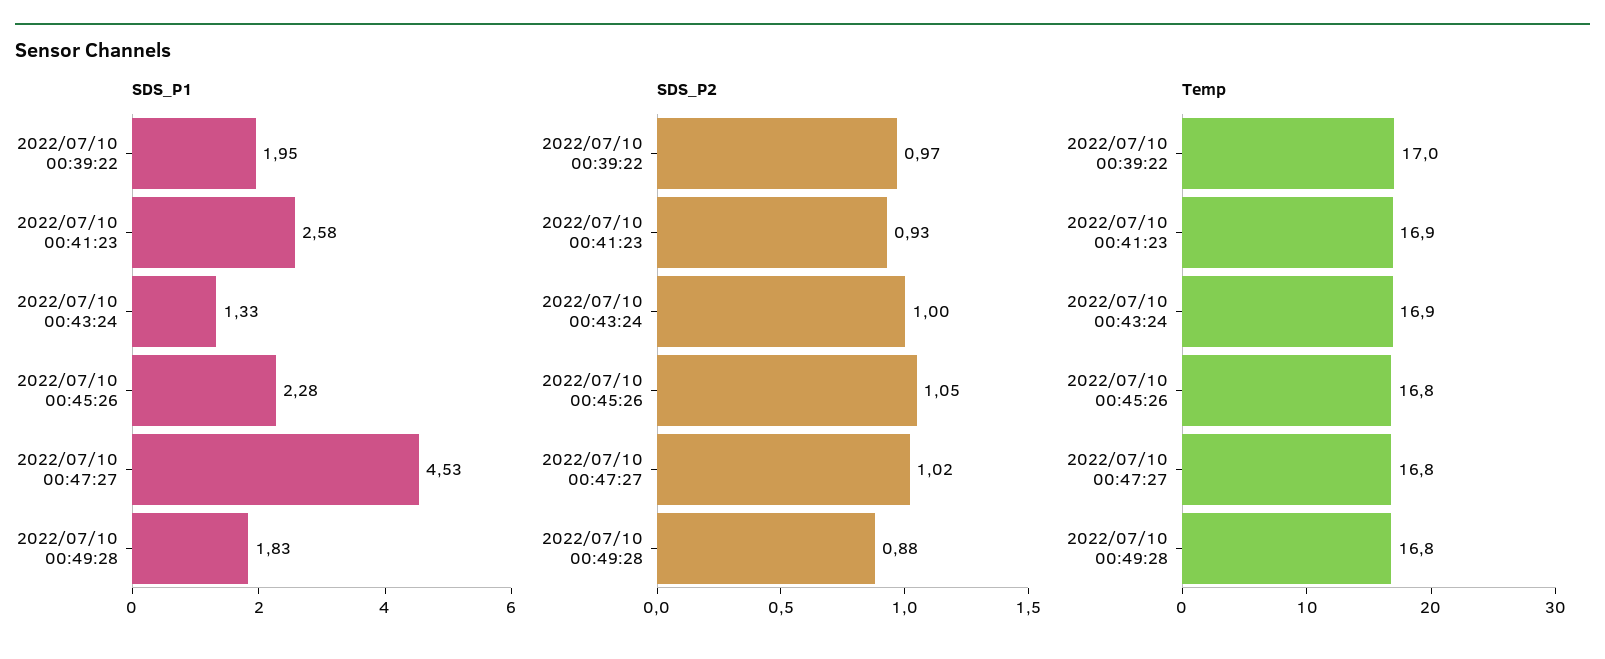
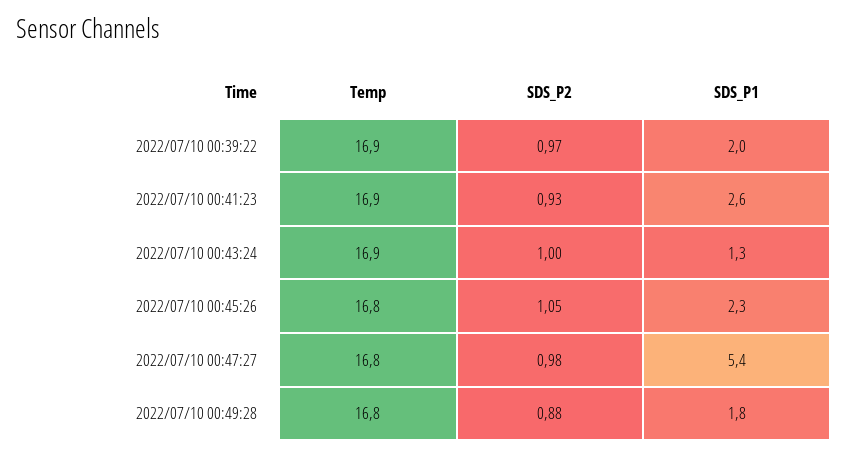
  {
    "SDS_P1": {
      "2022/07/10 00:39:22": 1.95,
      "2022/07/10 00:41:23": 2.58,
      "2022/07/10 00:43:24": 1.33,
      "2022/07/10 00:45:26": 2.28,
-     "2022/07/10 00:47:27": 4.53,
+     "2022/07/10 00:47:27": 5.4,
      "2022/07/10 00:49:28": 1.83
    },
    "SDS_P2": {
      "2022/07/10 00:39:22": 0.97,
      "2022/07/10 00:41:23": 0.93,
      "2022/07/10 00:43:24": 1,
      "2022/07/10 00:45:26": 1.05,
-     "2022/07/10 00:47:27": 1.02,
+     "2022/07/10 00:47:27": 0.98,
      "2022/07/10 00:49:28": 0.88
    },
    "Temp": {
-     "2022/07/10 00:39:22": 17,
+     "2022/07/10 00:39:22": 16.9,
      "2022/07/10 00:41:23": 16.9,
      "2022/07/10 00:43:24": 16.9,
      "2022/07/10 00:45:26": 16.8,
      "2022/07/10 00:47:27": 16.8,
      "2022/07/10 00:49:28": 16.8
    }
  }

